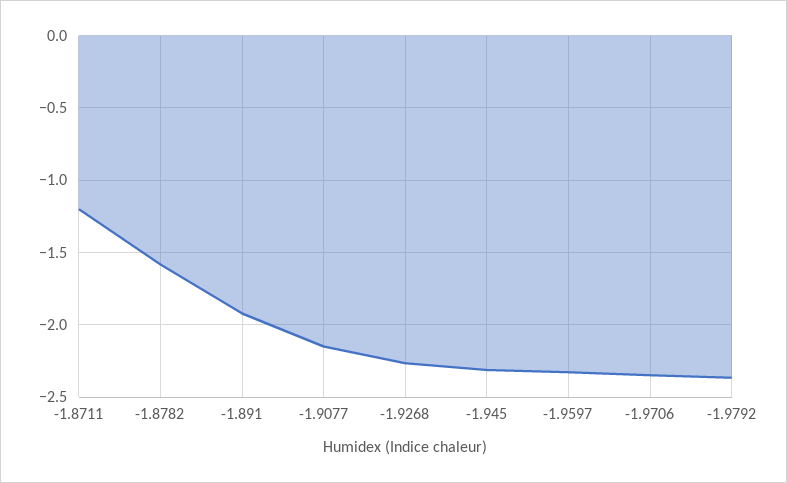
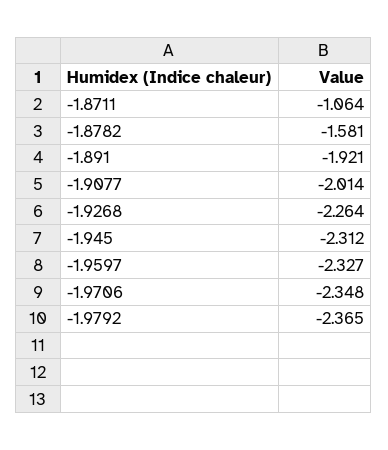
  {
-   "-1.8711": -1.2,
+   "-1.8711": -1.064,
    "-1.8782": -1.581,
    "-1.891": -1.921,
-   "-1.9077": -2.15,
+   "-1.9077": -2.014,
    "-1.9268": -2.264,
    "-1.945": -2.312,
    "-1.9597": -2.327,
    "-1.9706": -2.348,
    "-1.9792": -2.365
  }

